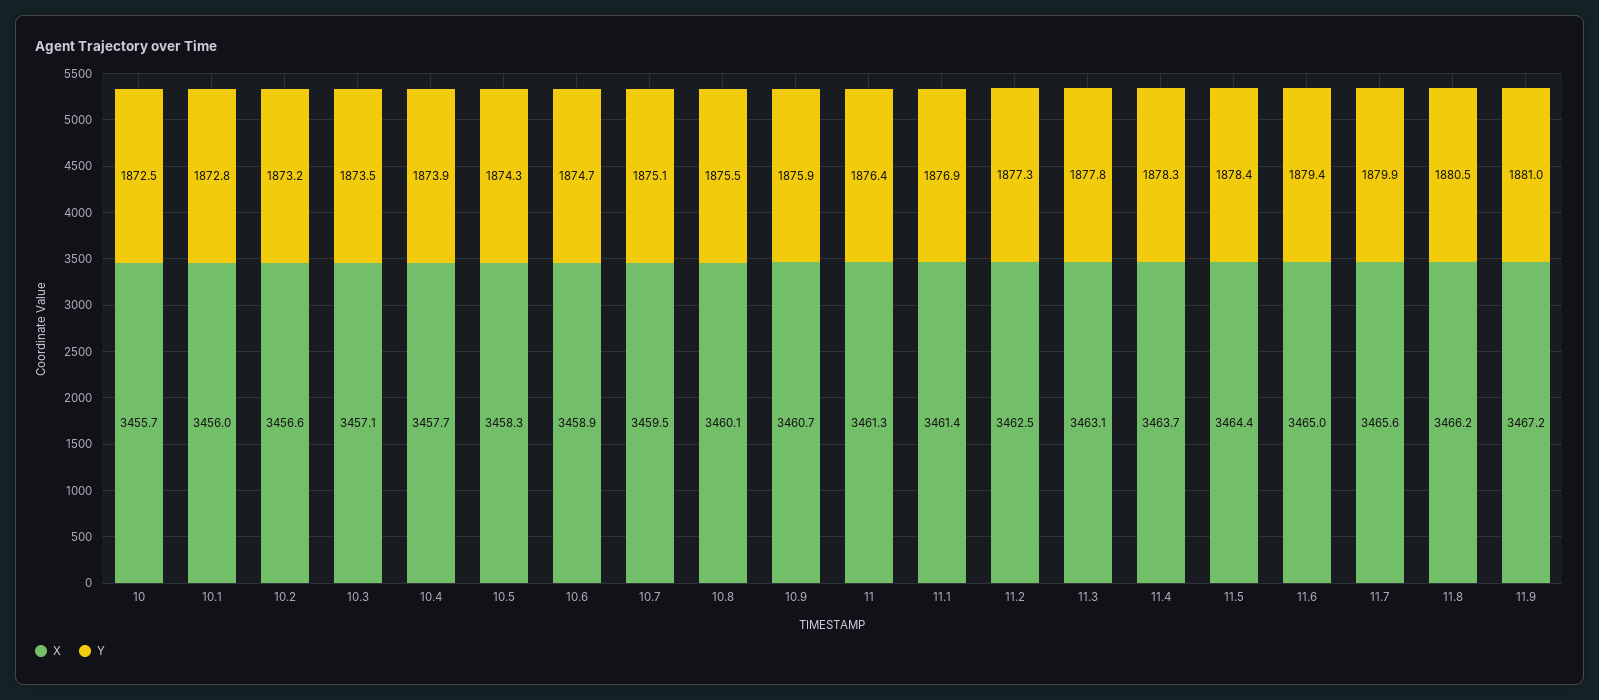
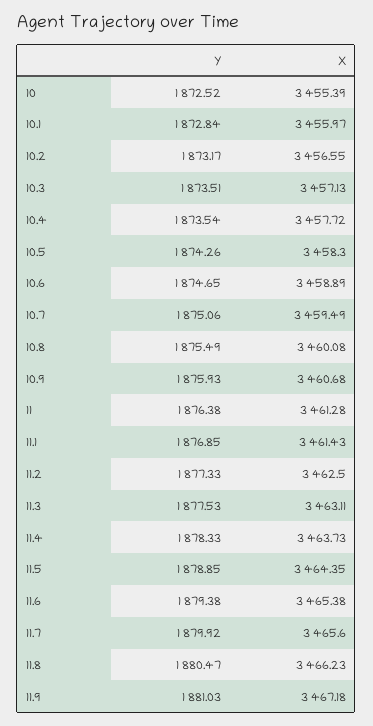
  {
    "X": {
-     "10": 3455.7,
+     "10": 3455.39,
      "10.1": 3455.97,
      "10.2": 3456.55,
      "10.3": 3457.13,
      "10.4": 3457.72,
      "10.5": 3458.3,
      "10.6": 3458.89,
      "10.7": 3459.49,
      "10.8": 3460.08,
      "10.9": 3460.68,
      "11": 3461.28,
      "11.1": 3461.43,
      "11.2": 3462.5,
      "11.3": 3463.11,
      "11.4": 3463.73,
      "11.5": 3464.35,
-     "11.6": 3465,
+     "11.6": 3465.38,
      "11.7": 3465.6,
      "11.8": 3466.23,
      "11.9": 3467.18
    },
    "Y": {
      "10": 1872.52,
      "10.1": 1872.84,
      "10.2": 1873.17,
      "10.3": 1873.51,
-     "10.4": 1873.9,
+     "10.4": 1873.54,
      "10.5": 1874.26,
      "10.6": 1874.65,
      "10.7": 1875.06,
      "10.8": 1875.49,
      "10.9": 1875.93,
      "11": 1876.38,
      "11.1": 1876.85,
      "11.2": 1877.33,
-     "11.3": 1877.8,
+     "11.3": 1877.53,
      "11.4": 1878.33,
-     "11.5": 1878.4,
+     "11.5": 1878.85,
      "11.6": 1879.38,
      "11.7": 1879.92,
      "11.8": 1880.47,
      "11.9": 1881.03
    }
  }

